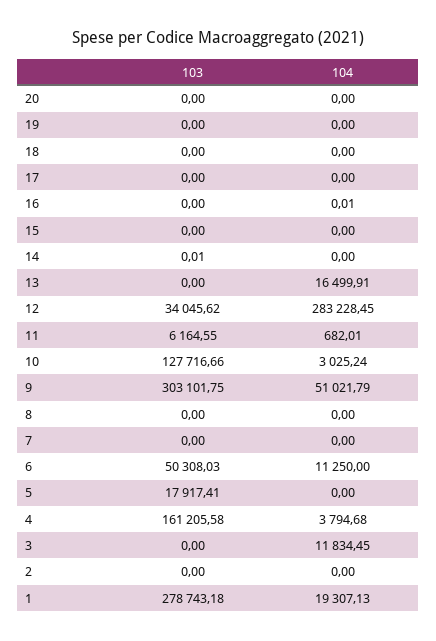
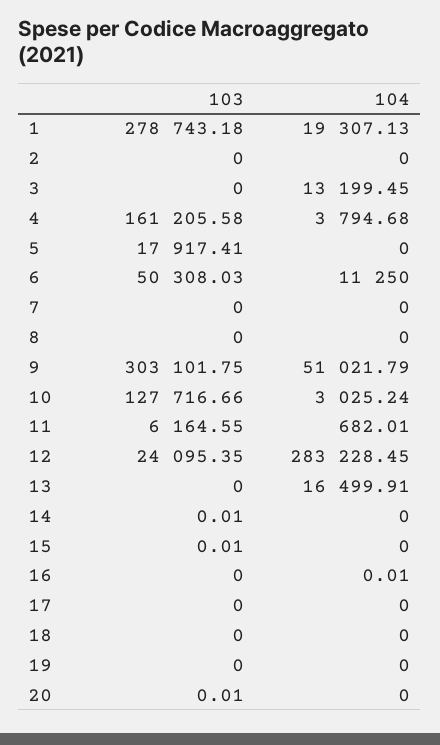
  {
    "103": {
-     "20": 0,
+     "20": 0.01,
      "19": 0,
      "18": 0,
      "17": 0,
      "16": 0,
-     "15": 0,
+     "15": 0.01,
      "14": 0.01,
      "13": 0,
-     "12": 34045.62,
+     "12": 24095.35,
      "11": 6164.55,
      "10": 127716.66,
      "9": 303101.75,
      "8": 0,
      "7": 0,
      "6": 50308.03,
      "5": 17917.41,
      "4": 161205.58,
      "3": 0,
      "2": 0,
      "1": 278743.18
    },
    "104": {
      "20": 0,
      "19": 0,
      "18": 0,
      "17": 0,
      "16": 0.01,
      "15": 0,
      "14": 0,
      "13": 16499.91,
      "12": 283228.45,
      "11": 682.01,
      "10": 3025.24,
      "9": 51021.79,
      "8": 0,
      "7": 0,
      "6": 11250,
      "5": 0,
      "4": 3794.68,
-     "3": 11834.45,
+     "3": 13199.45,
      "2": 0,
      "1": 19307.13
    }
  }

